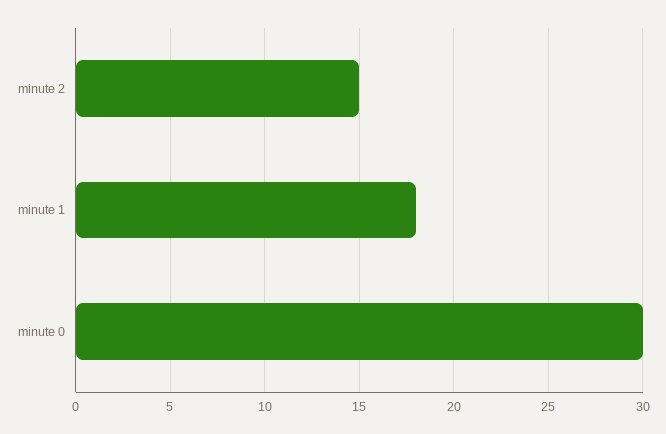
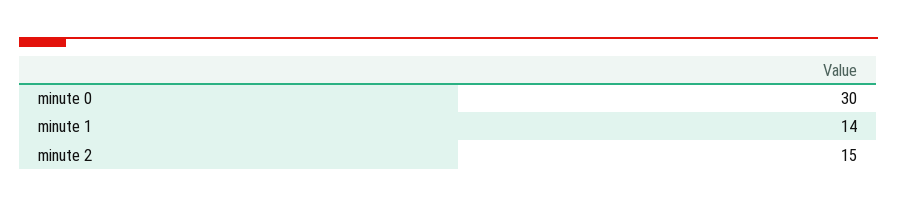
  {
    "minute 2": 15,
-   "minute 1": 18,
+   "minute 1": 14,
    "minute 0": 30
  }

